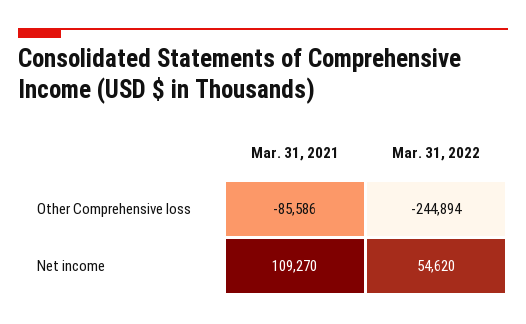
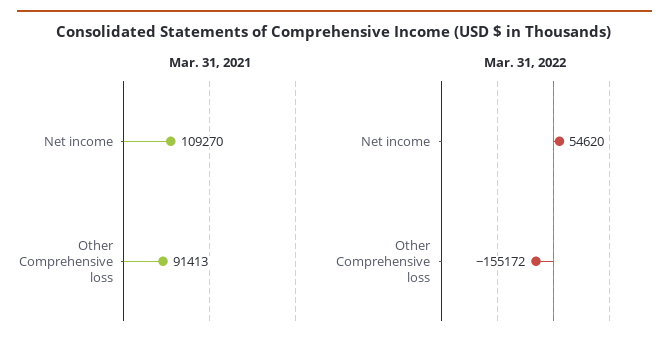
  {
    "Mar. 31, 2021": {
-     "Other Comprehensive loss": -85586,
+     "Other Comprehensive loss": 91413,
      "Net income": 109270
    },
    "Mar. 31, 2022": {
-     "Other Comprehensive loss": -244894,
+     "Other Comprehensive loss": -155172,
      "Net income": 54620
    }
  }

